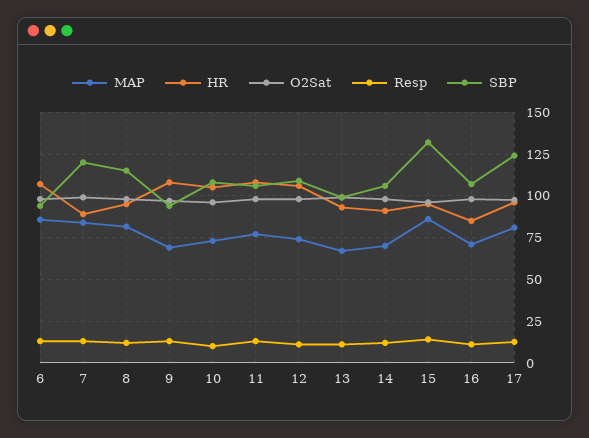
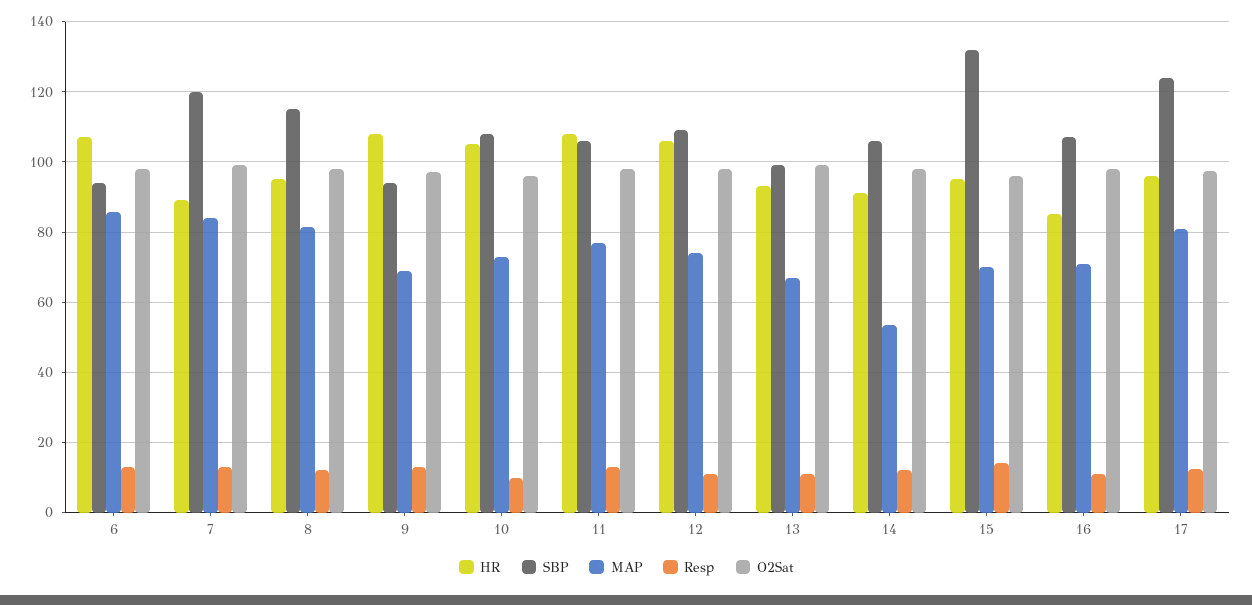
  {
    "MAP": {
      "6": 86,
      "7": 84,
      "8": 82,
      "9": 70,
      "10": 74,
      "11": 78,
      "12": 74,
      "13": 68,
-     "14": 70,
+     "14": 54,
-     "15": 85,
+     "15": 70,
      "16": 72,
      "17": 82
    },
    "HR": {
      "6": 108,
      "7": 90,
      "8": 96,
      "9": 108,
      "10": 106,
      "11": 108,
      "12": 106,
      "13": 94,
      "14": 92,
      "15": 96,
      "16": 86,
      "17": 96
    },
    "O2Sat": {
      "6": 98,
      "7": 100,
      "8": 98,
      "9": 98,
      "10": 96,
      "11": 98,
      "12": 98,
      "13": 100,
      "14": 98,
      "15": 96,
      "16": 98,
      "17": 98
    },
    "Resp": {
      "6": 14,
      "7": 14,
      "8": 12,
      "9": 14,
      "10": 10,
      "11": 14,
      "12": 12,
      "13": 12,
      "14": 12,
      "15": 14,
      "16": 12,
      "17": 12
    },
    "SBP": {
      "6": 94,
      "7": 120,
      "8": 116,
      "9": 94,
      "10": 108,
      "11": 106,
      "12": 110,
      "13": 100,
      "14": 106,
      "15": 132,
      "16": 108,
      "17": 124
    }
  }

